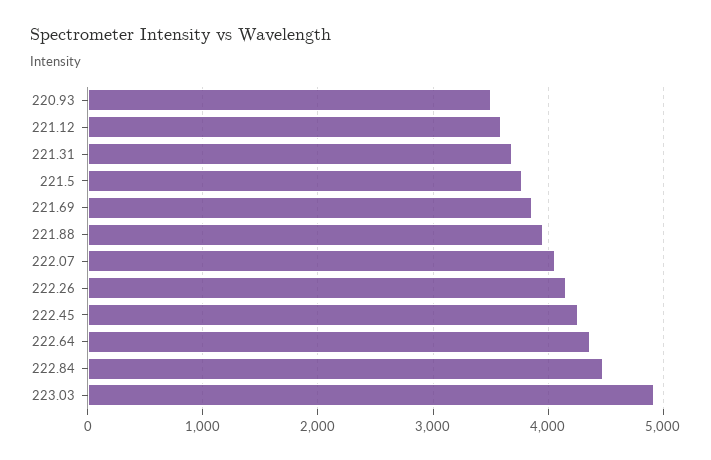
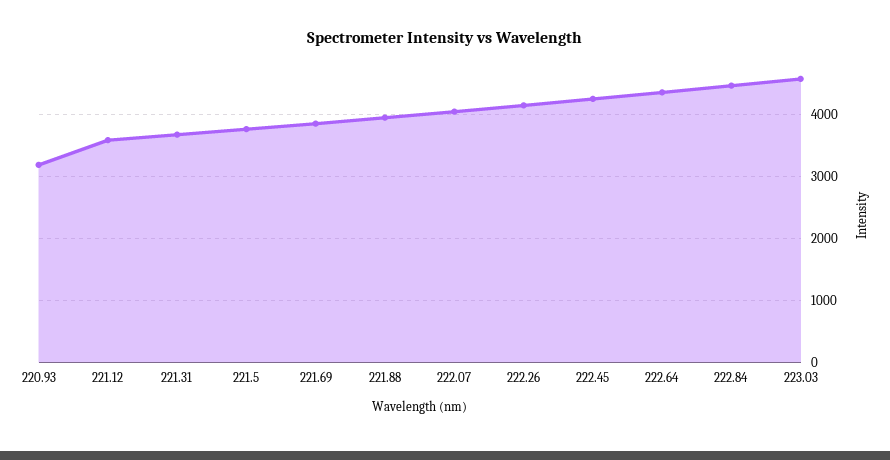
  {
-   "220.93": 3500,
+   "220.93": 3200,
    "221.12": 3600,
    "221.31": 3700,
    "221.5": 3800,
    "221.69": 3900,
    "221.88": 4000,
    "222.07": 4100,
    "222.26": 4200,
    "222.45": 4300,
    "222.64": 4400,
    "222.84": 4500,
-   "223.03": 4900
+   "223.03": 4600
  }

